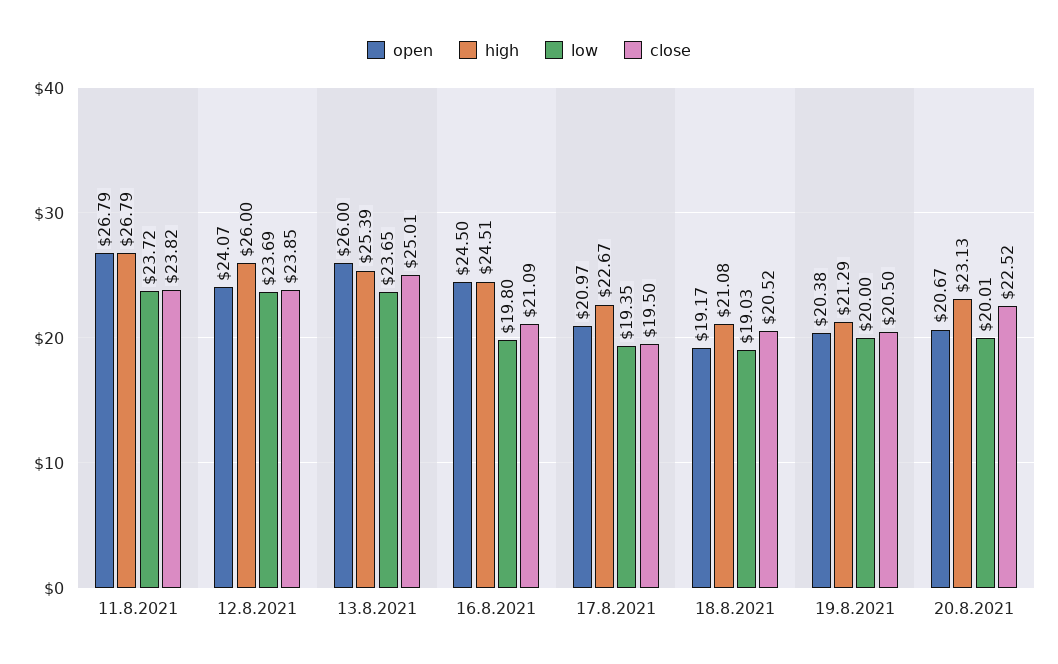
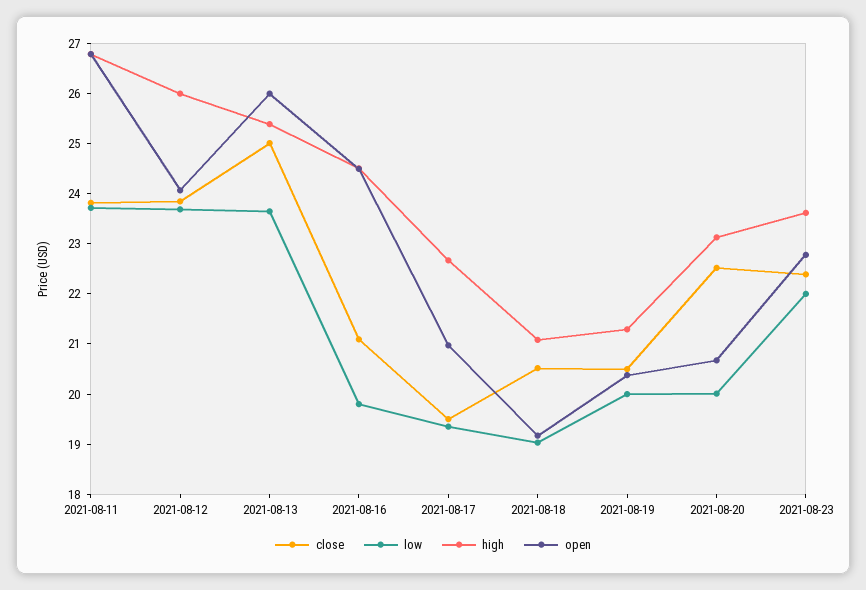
  {
    "open": {
      "11.8.2021": 26.79,
      "12.8.2021": 24.07,
      "13.8.2021": 26,
      "16.8.2021": 24.5,
      "17.8.2021": 20.97,
      "18.8.2021": 19.17,
      "19.8.2021": 20.38,
-     "20.8.2021": 20.67
+     "20.8.2021": 20.67,
+     "2021-08-23": 22.8
    },
    "high": {
      "11.8.2021": 26.79,
      "12.8.2021": 26,
      "13.8.2021": 25.39,
      "16.8.2021": 24.51,
      "17.8.2021": 22.67,
      "18.8.2021": 21.08,
      "19.8.2021": 21.29,
-     "20.8.2021": 23.13
+     "20.8.2021": 23.13,
+     "2021-08-23": 23.6
    },
    "low": {
      "11.8.2021": 23.72,
      "12.8.2021": 23.69,
      "13.8.2021": 23.65,
      "16.8.2021": 19.8,
      "17.8.2021": 19.35,
      "18.8.2021": 19.03,
      "19.8.2021": 20,
-     "20.8.2021": 20.01
+     "20.8.2021": 20.01,
+     "2021-08-23": 22
    },
    "close": {
      "11.8.2021": 23.82,
      "12.8.2021": 23.85,
      "13.8.2021": 25.01,
      "16.8.2021": 21.09,
      "17.8.2021": 19.5,
      "18.8.2021": 20.52,
      "19.8.2021": 20.5,
-     "20.8.2021": 22.52
+     "20.8.2021": 22.52,
+     "2021-08-23": 22.4
    }
  }

